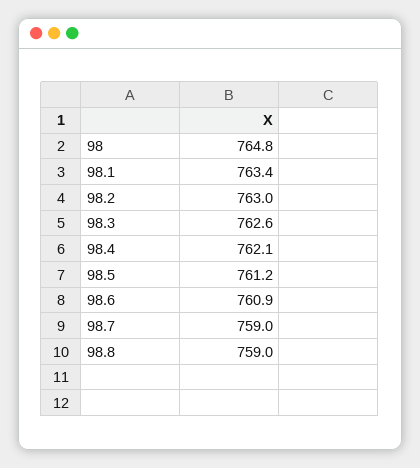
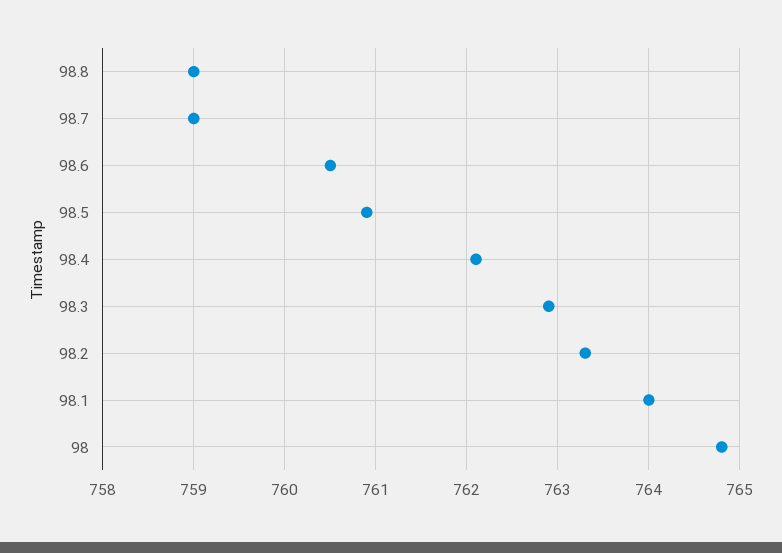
  {
    "98": 764.8,
-   "98.1": 763.4,
+   "98.1": 764,
-   "98.2": 763,
+   "98.2": 763.3,
-   "98.3": 762.6,
+   "98.3": 762.9,
    "98.4": 762.1,
-   "98.5": 761.2,
+   "98.5": 760.9,
-   "98.6": 760.9,
+   "98.6": 760.5,
    "98.7": 759,
    "98.8": 759
  }

